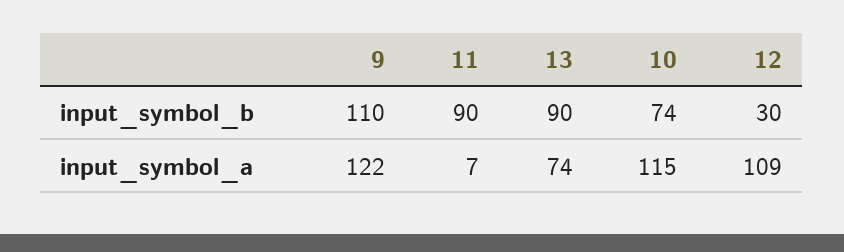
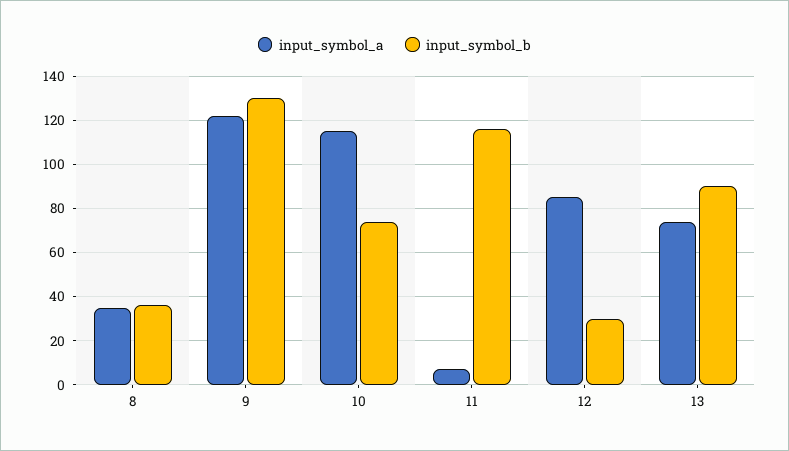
  {
    "input_symbol_b": {
-     "9": 110,
+     "9": 130,
-     "11": 90,
+     "11": 115,
      "13": 90,
      "10": 74,
-     "12": 30
+     "12": 30,
+     "8": 35
    },
    "input_symbol_a": {
      "9": 122,
      "11": 7,
      "13": 74,
      "10": 115,
-     "12": 109
+     "12": 85,
+     "8": 35
    }
  }

